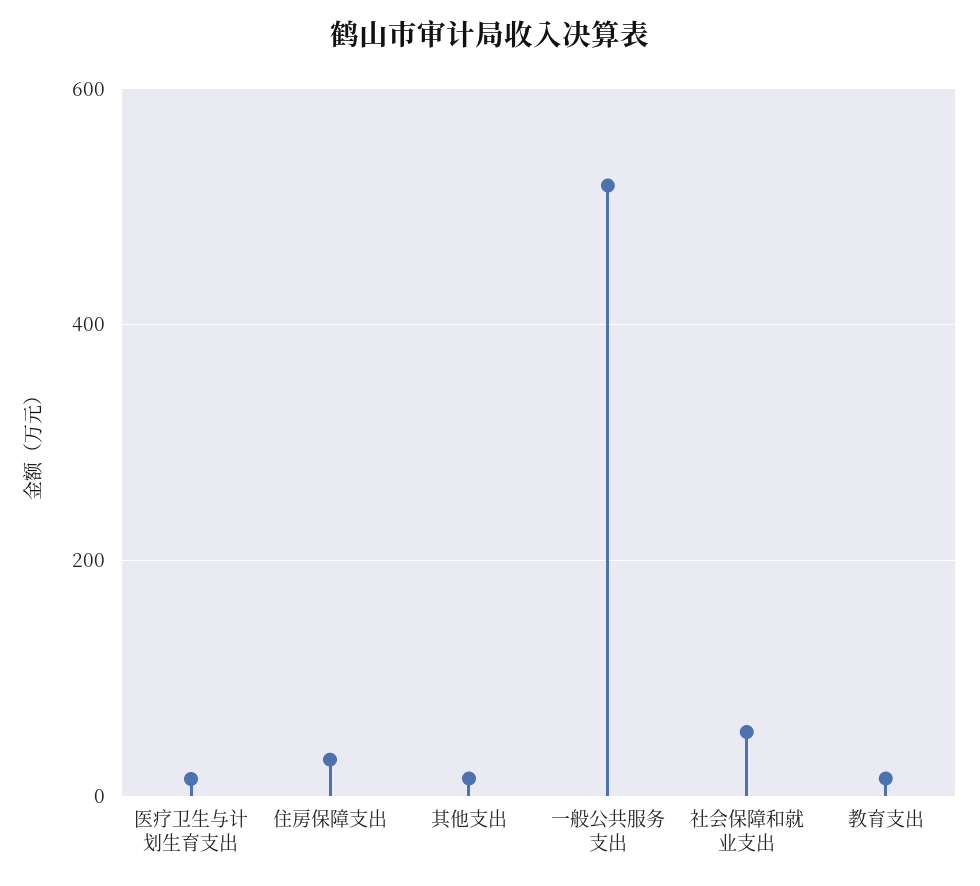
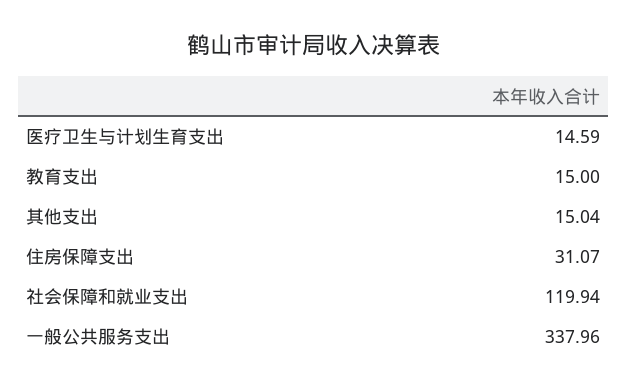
  {
    "医疗卫生与计划生育支出": 14.59,
    "住房保障支出": 31.07,
    "其他支出": 15.04,
-   "一般公共服务支出": 520,
+   "一般公共服务支出": 337.96,
-   "社会保障和就业支出": 60,
+   "社会保障和就业支出": 119.94,
    "教育支出": 15
  }

